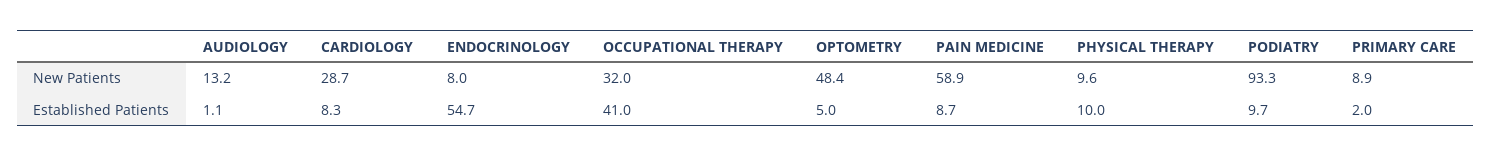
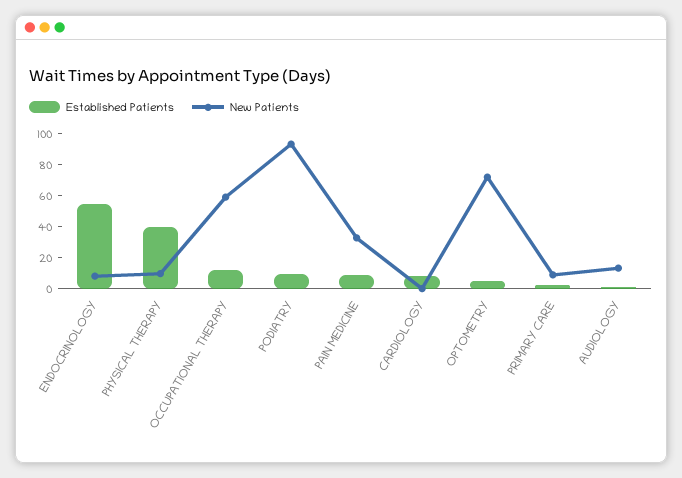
  {
    "New Patients": {
      "AUDIOLOGY": 13.2,
-     "CARDIOLOGY": 28.7,
+     "CARDIOLOGY": 0,
      "ENDOCRINOLOGY": 8,
-     "OCCUPATIONAL THERAPY": 32,
+     "OCCUPATIONAL THERAPY": 60,
-     "OPTOMETRY": 48.4,
+     "OPTOMETRY": 70,
-     "PAIN MEDICINE": 58.9,
+     "PAIN MEDICINE": 30,
      "PHYSICAL THERAPY": 9.6,
      "PODIATRY": 93.3,
      "PRIMARY CARE": 8.9
    },
    "Established Patients": {
      "AUDIOLOGY": 1.1,
      "CARDIOLOGY": 8.3,
      "ENDOCRINOLOGY": 54.7,
-     "OCCUPATIONAL THERAPY": 41,
+     "OCCUPATIONAL THERAPY": 10,
      "OPTOMETRY": 5,
      "PAIN MEDICINE": 8.7,
-     "PHYSICAL THERAPY": 10,
+     "PHYSICAL THERAPY": 40,
      "PODIATRY": 9.7,
      "PRIMARY CARE": 2
    }
  }

